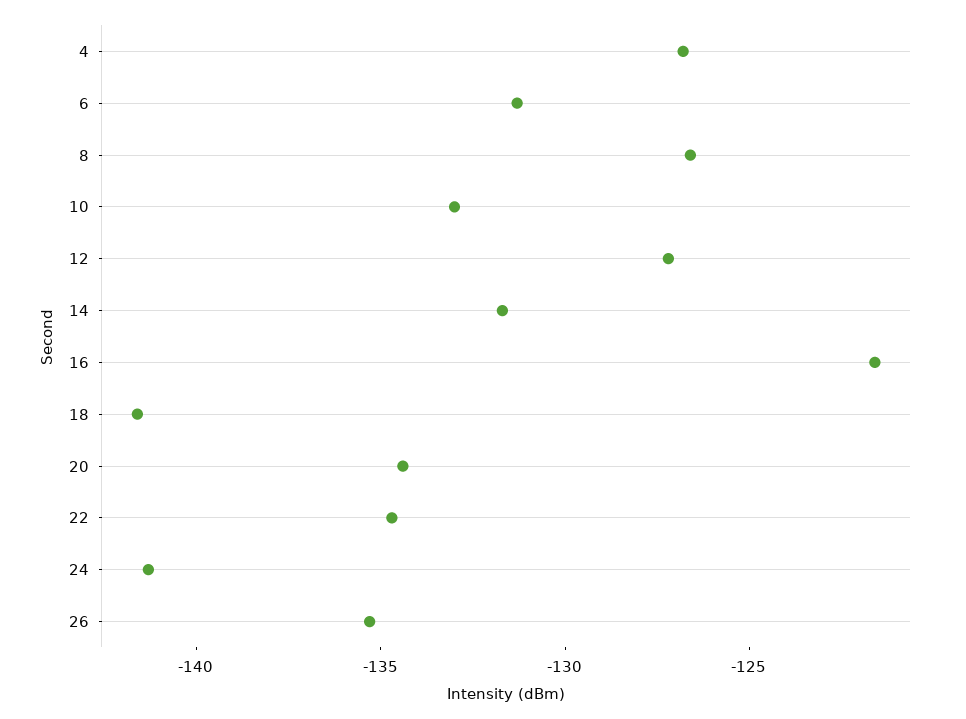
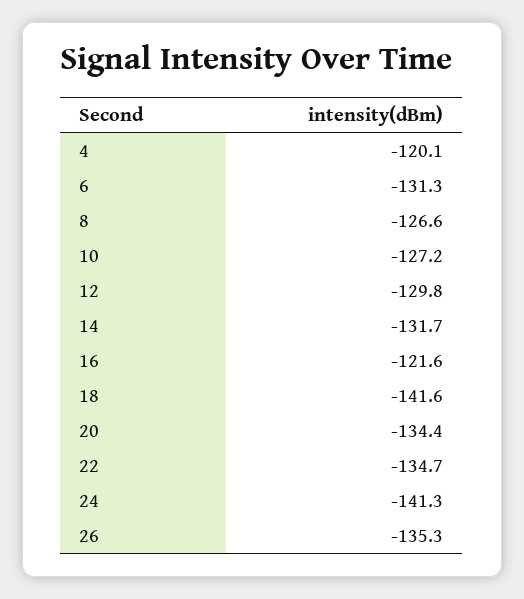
  {
-   "4": -127,
+   "4": -120.1,
    "6": -131.3,
    "8": -126.6,
-   "10": -133,
+   "10": -127.2,
-   "12": -127,
+   "12": -129.8,
    "14": -131.7,
    "16": -121.6,
    "18": -141.6,
    "20": -134.4,
    "22": -134.7,
    "24": -141.3,
    "26": -135.3
  }

